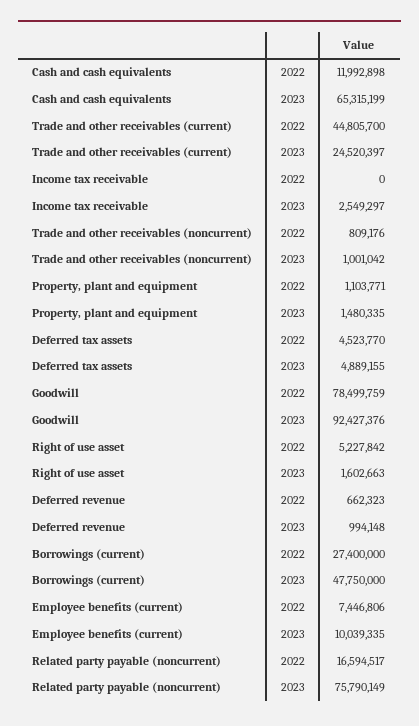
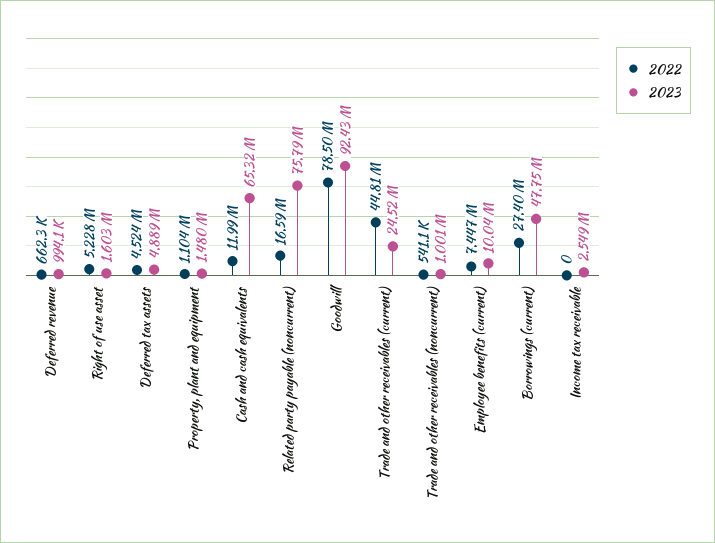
  {
    "2022": {
      "Cash and cash equivalents": 11992898,
      "Trade and other receivables (current)": 44805700,
      "Income tax receivable": 0,
-     "Trade and other receivables (noncurrent)": 809176,
+     "Trade and other receivables (noncurrent)": 541100,
      "Property, plant and equipment": 1103771,
      "Deferred tax assets": 4523770,
      "Goodwill": 78499759,
      "Right of use asset": 5227842,
      "Deferred revenue": 662323,
      "Borrowings (current)": 27400000,
      "Employee benefits (current)": 7446806,
      "Related party payable (noncurrent)": 16594517
    },
    "2023": {
      "Cash and cash equivalents": 65315199,
      "Trade and other receivables (current)": 24520397,
      "Income tax receivable": 2549297,
      "Trade and other receivables (noncurrent)": 1001042,
      "Property, plant and equipment": 1480335,
      "Deferred tax assets": 4889155,
      "Goodwill": 92427376,
      "Right of use asset": 1602663,
      "Deferred revenue": 994148,
      "Borrowings (current)": 47750000,
      "Employee benefits (current)": 10039335,
      "Related party payable (noncurrent)": 75790149
    }
  }

